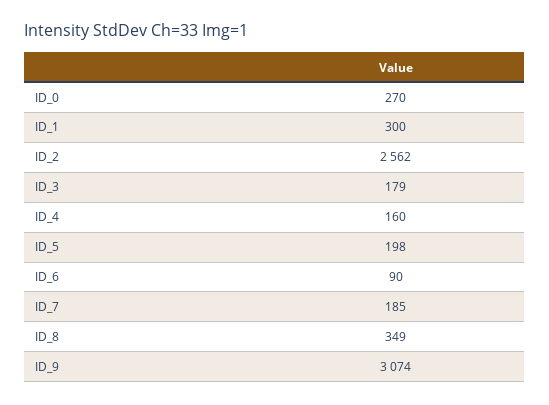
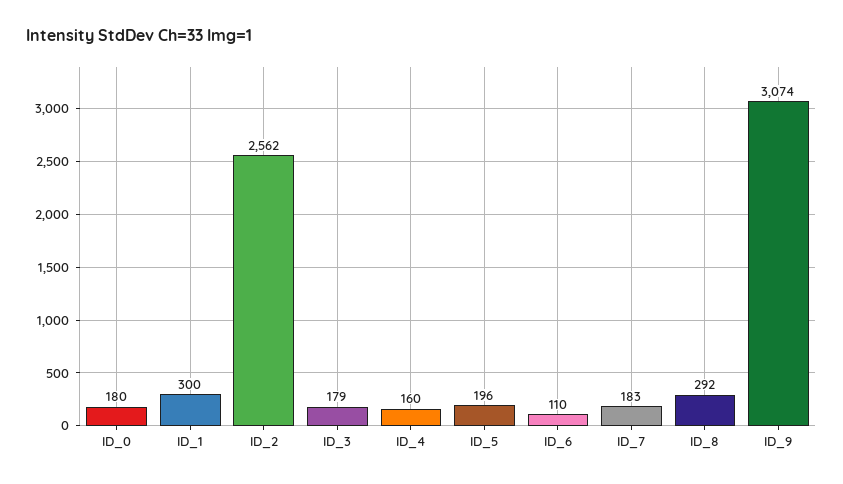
  {
-   "ID_0": 270,
+   "ID_0": 180,
    "ID_1": 300,
    "ID_2": 2562,
    "ID_3": 179,
    "ID_4": 160,
-   "ID_5": 198,
+   "ID_5": 196,
-   "ID_6": 90,
+   "ID_6": 110,
-   "ID_7": 185,
+   "ID_7": 183,
-   "ID_8": 349,
+   "ID_8": 292,
    "ID_9": 3074
  }

